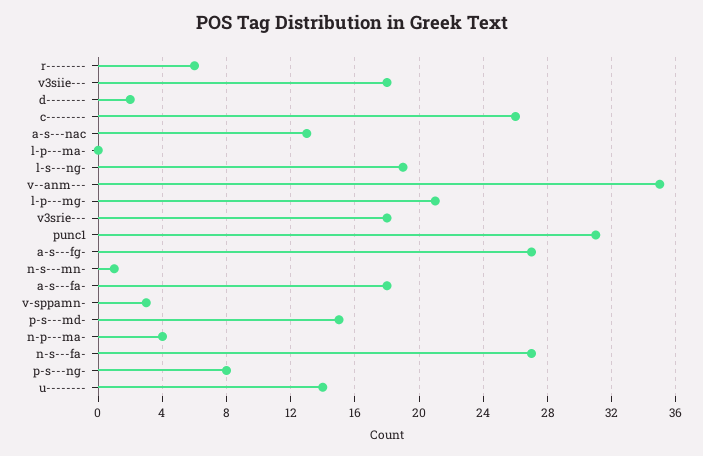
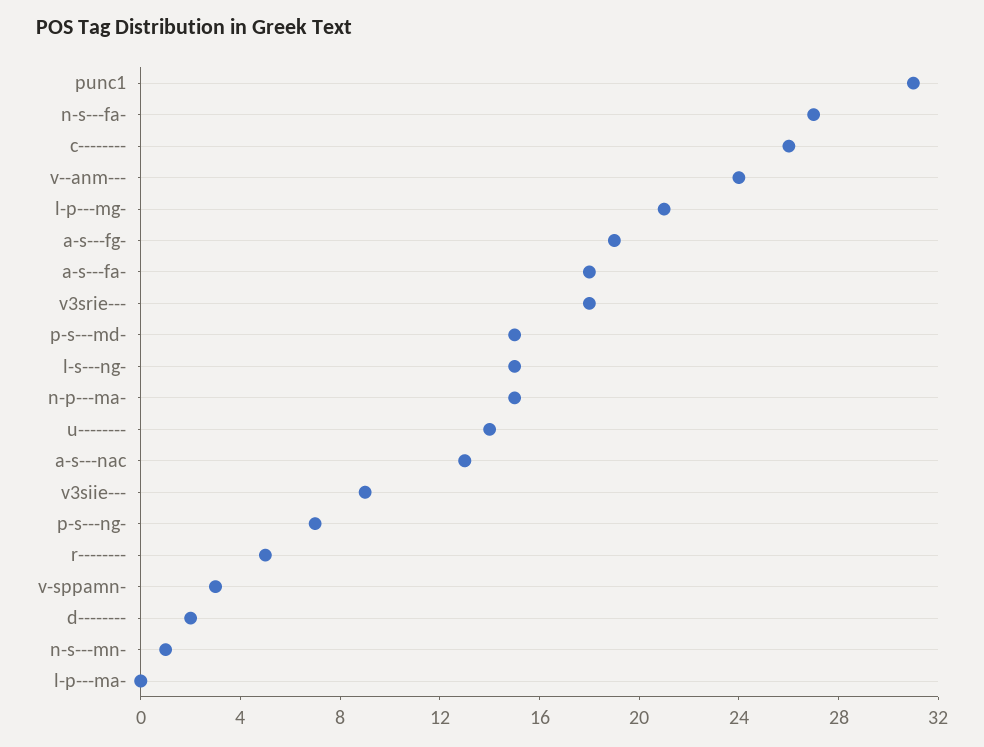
  {
-   "r--------": 6,
+   "r--------": 5,
-   "v3siie---": 18,
+   "v3siie---": 9,
    "d--------": 2,
    "c--------": 26,
    "a-s---nac": 13,
    "l-p---ma-": 0,
-   "l-s---ng-": 19,
+   "l-s---ng-": 15,
-   "v--anm---": 35,
+   "v--anm---": 24,
    "l-p---mg-": 21,
    "v3srie---": 18,
    "punc1": 31,
-   "a-s---fg-": 27,
+   "a-s---fg-": 19,
    "n-s---mn-": 1,
    "a-s---fa-": 18,
    "v-sppamn-": 3,
    "p-s---md-": 15,
-   "n-p---ma-": 4,
+   "n-p---ma-": 15,
    "n-s---fa-": 27,
-   "p-s---ng-": 8,
+   "p-s---ng-": 7,
    "u--------": 14
  }

